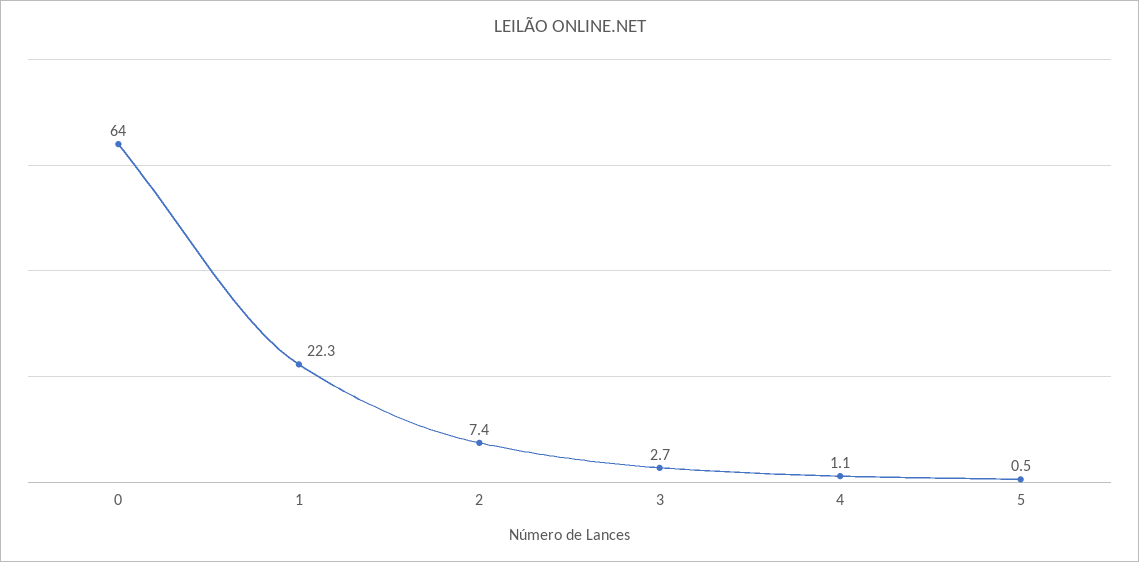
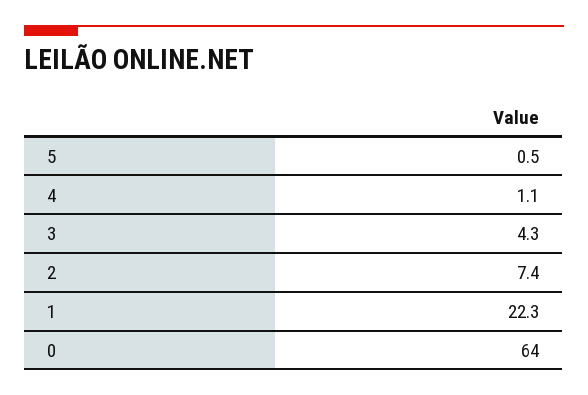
  {
    "0": 64,
    "1": 22.3,
    "2": 7.4,
-   "3": 2.7,
+   "3": 4.3,
    "4": 1.1,
    "5": 0.5
  }

